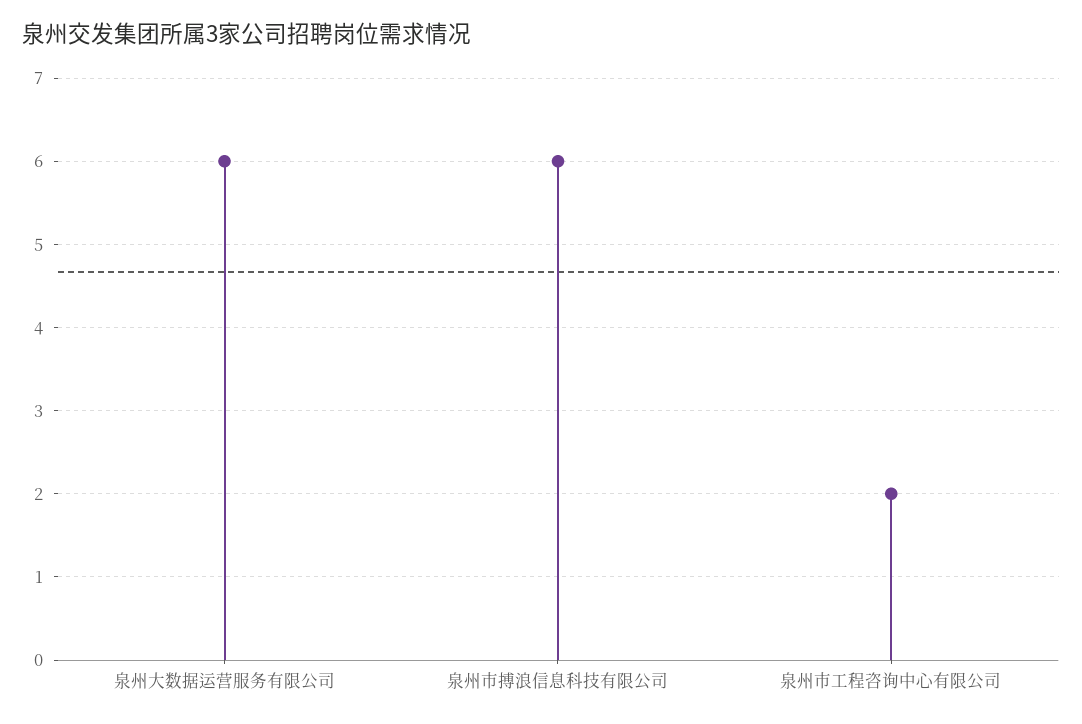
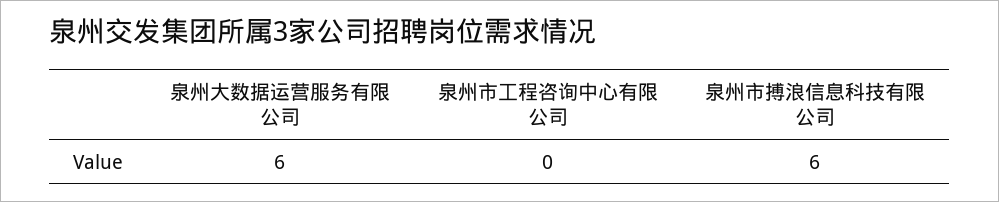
  {
    "泉州大数据运营服务有限公司": 6,
    "泉州市搏浪信息科技有限公司": 6,
-   "泉州市工程咨询中心有限公司": 2
+   "泉州市工程咨询中心有限公司": 0
  }

